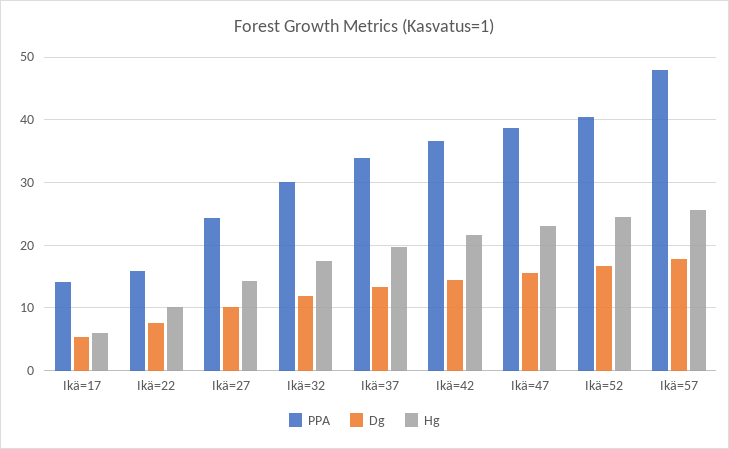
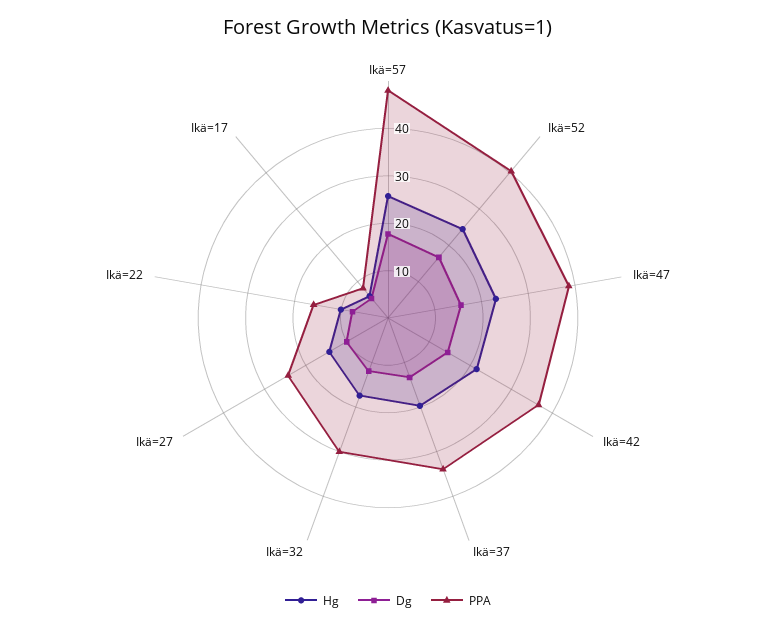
  {
    "PPA": {
-     "Ikä=17": 14,
+     "Ikä=17": 8,
      "Ikä=22": 16,
      "Ikä=27": 24,
      "Ikä=32": 30,
      "Ikä=37": 34,
      "Ikä=42": 37,
      "Ikä=47": 39,
      "Ikä=52": 40,
      "Ikä=57": 48
    },
    "Dg": {
      "Ikä=17": 5,
      "Ikä=22": 8,
      "Ikä=27": 10,
      "Ikä=32": 12,
      "Ikä=37": 13,
      "Ikä=42": 15,
      "Ikä=47": 16,
      "Ikä=52": 17,
      "Ikä=57": 18
    },
    "Hg": {
      "Ikä=17": 6,
      "Ikä=22": 10,
      "Ikä=27": 14,
      "Ikä=32": 17,
      "Ikä=37": 20,
      "Ikä=42": 22,
      "Ikä=47": 23,
      "Ikä=52": 24,
      "Ikä=57": 26
    }
  }

